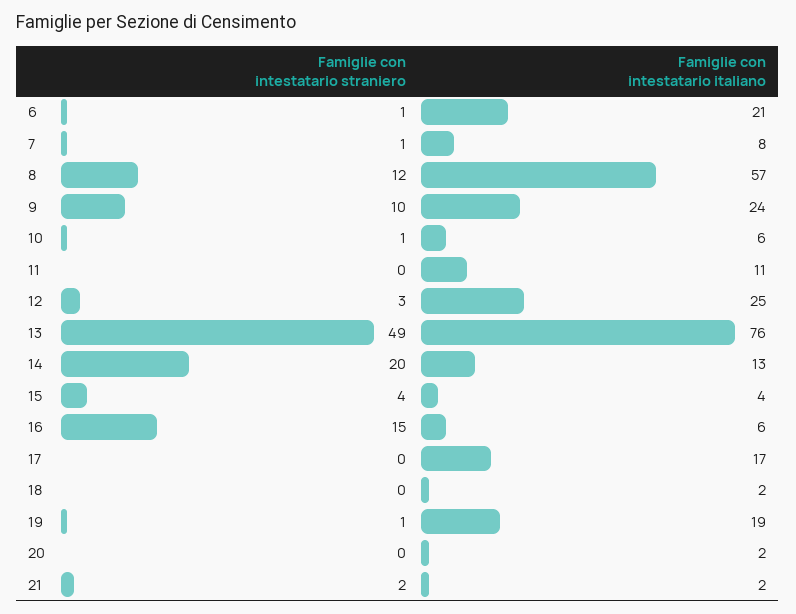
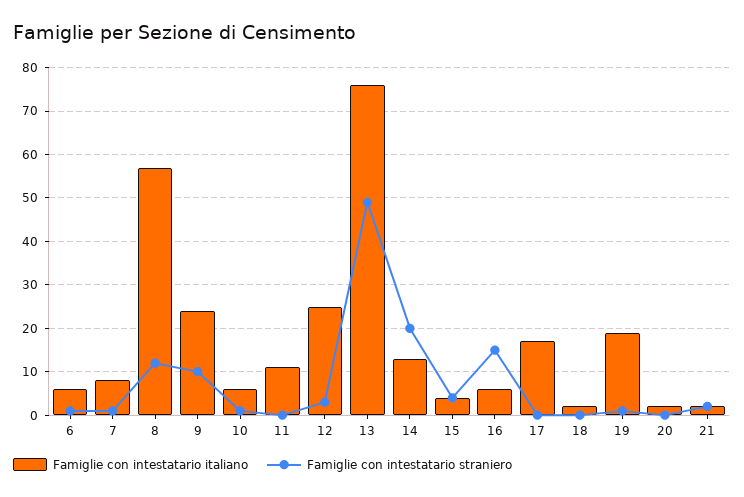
  {
    "Famiglie con intestatario straniero": {
      "6": 1,
      "7": 1,
      "8": 12,
      "9": 10,
      "10": 1,
      "11": 0,
      "12": 3,
      "13": 49,
      "14": 20,
      "15": 4,
      "16": 15,
      "17": 0,
      "18": 0,
      "19": 1,
      "20": 0,
      "21": 2
    },
    "Famiglie con intestatario italiano": {
-     "6": 21,
+     "6": 5,
      "7": 8,
      "8": 57,
      "9": 24,
      "10": 6,
      "11": 11,
      "12": 25,
      "13": 76,
      "14": 13,
      "15": 4,
      "16": 6,
      "17": 17,
      "18": 2,
      "19": 19,
      "20": 2,
      "21": 2
    }
  }

